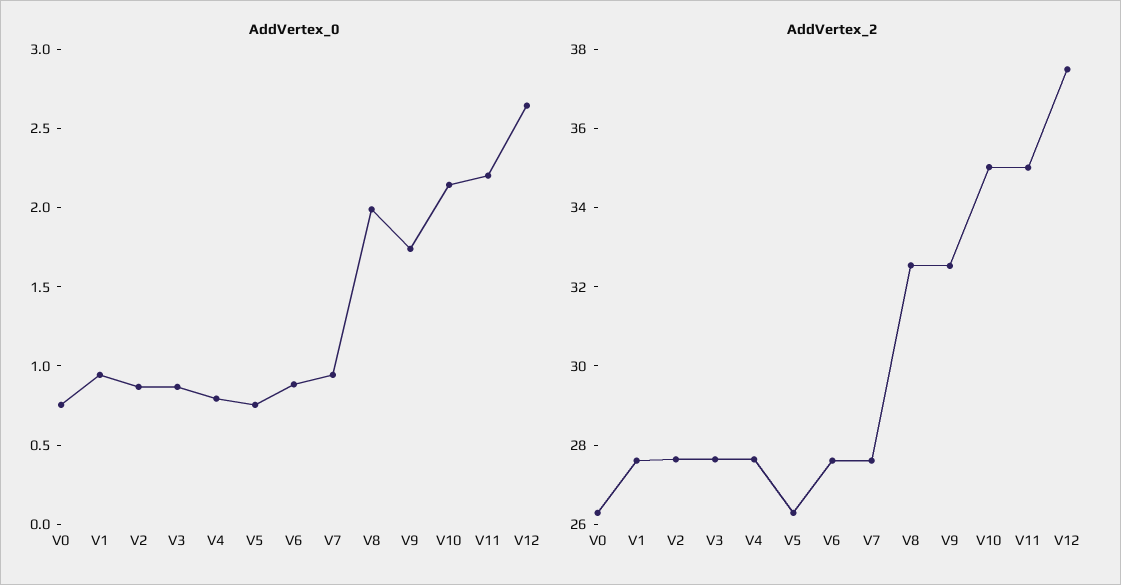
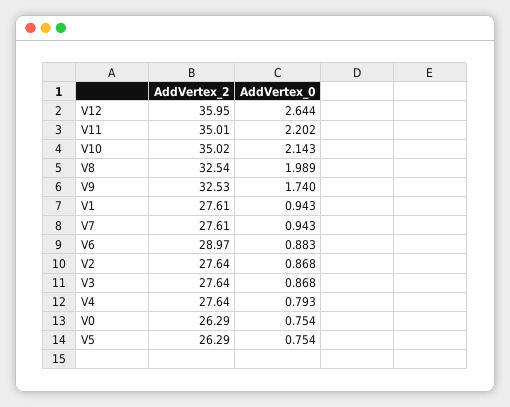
  {
    "AddVertex_0": {
      "V0": 0.754,
      "V1": 0.943,
      "V2": 0.868,
      "V3": 0.868,
      "V4": 0.793,
      "V5": 0.754,
      "V6": 0.883,
      "V7": 0.943,
      "V8": 1.989,
      "V9": 1.74,
      "V10": 2.143,
      "V11": 2.202,
      "V12": 2.644
    },
    "AddVertex_2": {
      "V0": 26.29,
      "V1": 27.61,
      "V2": 27.64,
      "V3": 27.64,
      "V4": 27.64,
      "V5": 26.29,
-     "V6": 27.5,
+     "V6": 28.97,
      "V7": 27.61,
      "V8": 32.54,
      "V9": 32.53,
      "V10": 35.02,
      "V11": 35.01,
-     "V12": 37.5
+     "V12": 35.95
    }
  }

